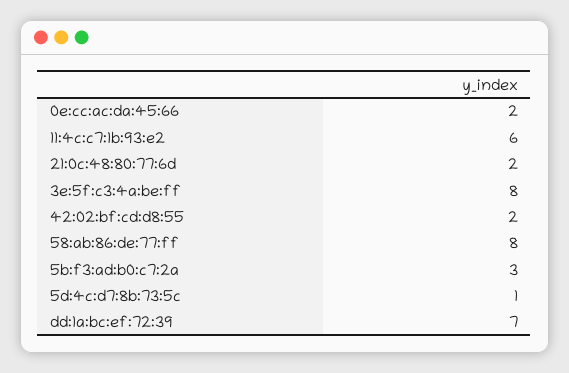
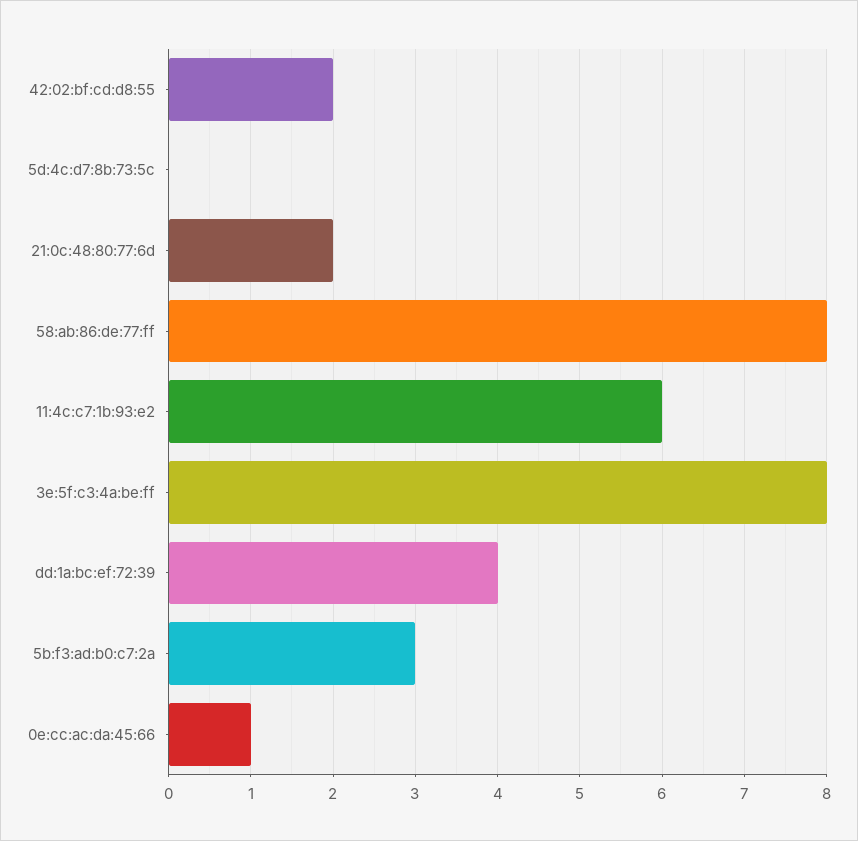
  {
-   "0e:cc:ac:da:45:66": 2,
+   "0e:cc:ac:da:45:66": 1,
    "11:4c:c7:1b:93:e2": 6,
    "21:0c:48:80:77:6d": 2,
    "3e:5f:c3:4a:be:ff": 8,
    "42:02:bf:cd:d8:55": 2,
    "58:ab:86:de:77:ff": 8,
    "5b:f3:ad:b0:c7:2a": 3,
-   "5d:4c:d7:8b:73:5c": 1,
+   "5d:4c:d7:8b:73:5c": 0,
-   "dd:1a:bc:ef:72:39": 7
+   "dd:1a:bc:ef:72:39": 4
  }

